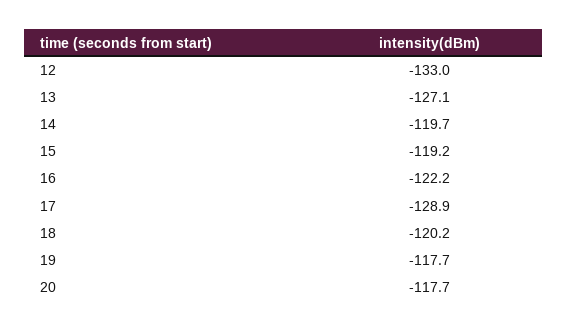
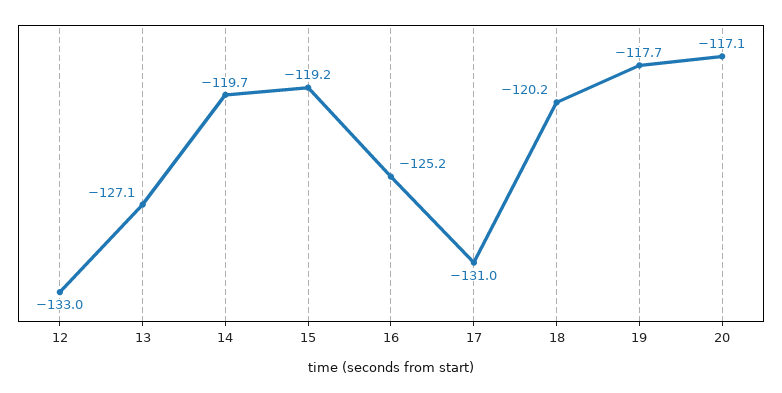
  {
    "12": -133,
    "13": -127.1,
    "14": -119.7,
    "15": -119.2,
-   "16": -122.2,
+   "16": -125.2,
-   "17": -128.9,
+   "17": -131,
    "18": -120.2,
    "19": -117.7,
-   "20": -117.7
+   "20": -117.1
  }

